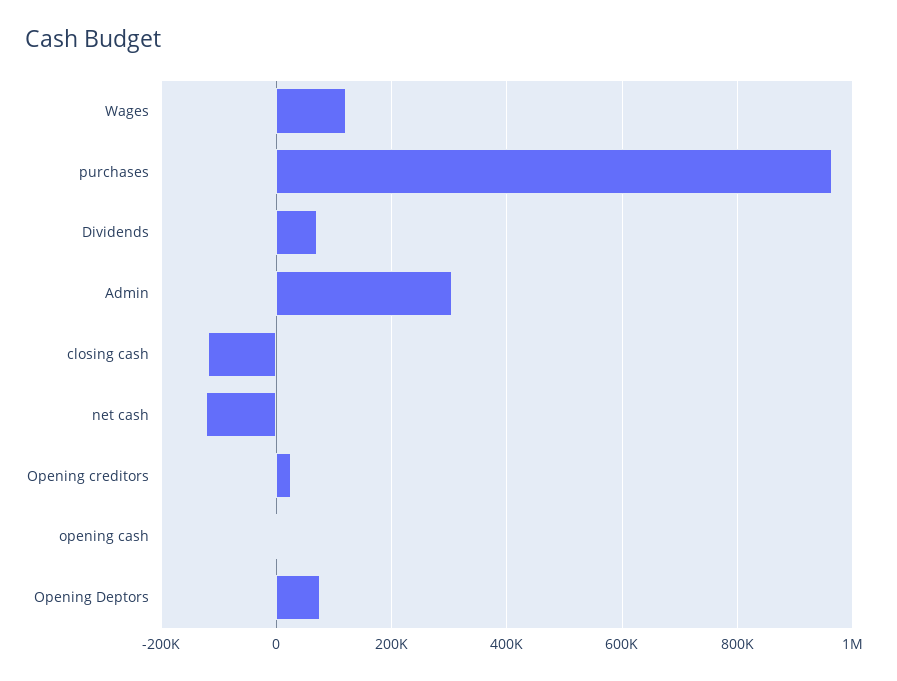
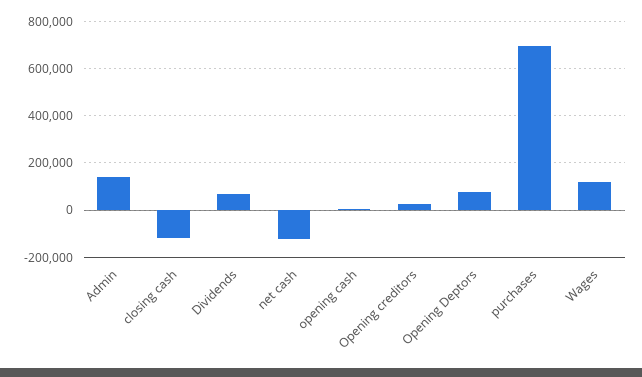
  {
    "Wages": 120000,
-   "purchases": 960000,
+   "purchases": 700000,
    "Dividends": 80000,
-   "Admin": 300000,
+   "Admin": 150000,
    "closing cash": -120000,
    "net cash": -120000,
    "Opening creditors": 20000,
    "opening cash": 0,
    "Opening Deptors": 80000
  }

